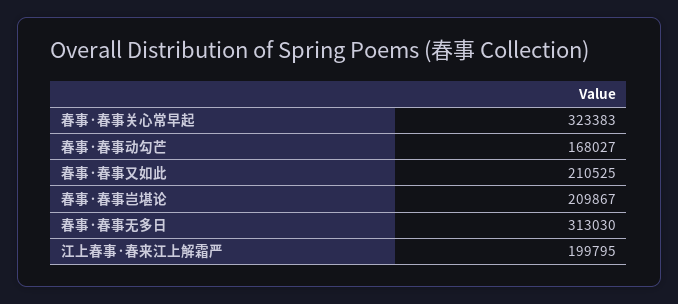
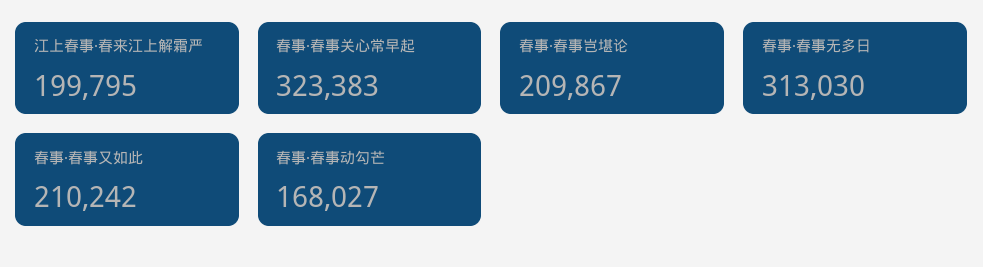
  {
    "春事·春事关心常早起": 323383,
    "春事·春事动勾芒": 168027,
-   "春事·春事又如此": 210525,
+   "春事·春事又如此": 210242,
    "春事·春事岂堪论": 209867,
    "春事·春事无多日": 313030,
    "江上春事·春来江上解霜严": 199795
  }

